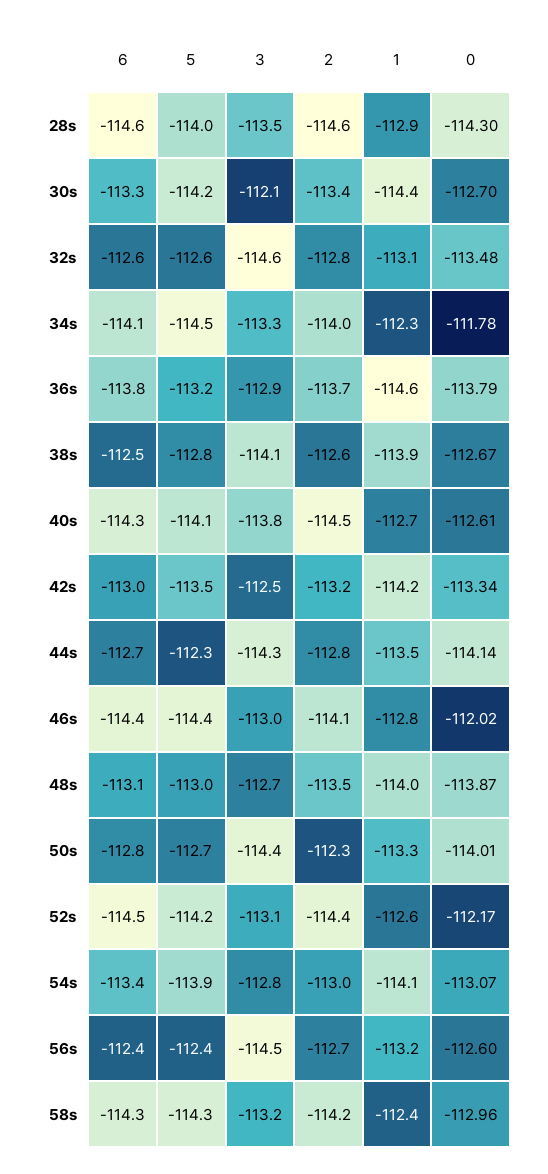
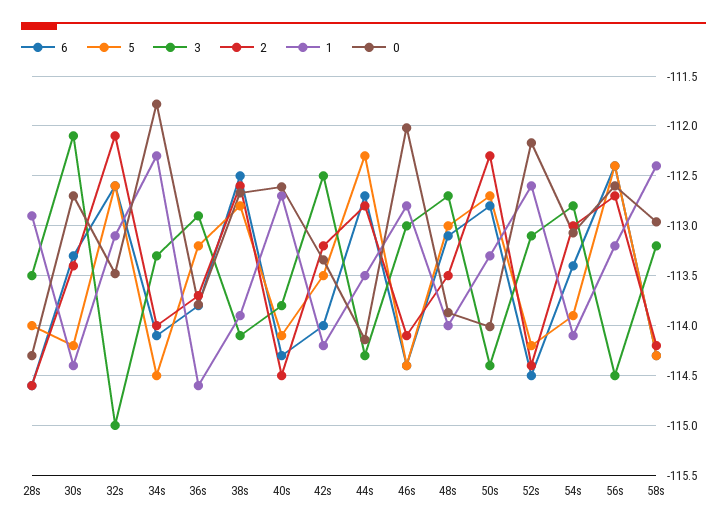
  {
    "6": {
      "28s": -114.6,
      "30s": -113.3,
      "32s": -112.6,
      "34s": -114.1,
      "36s": -113.8,
      "38s": -112.5,
      "40s": -114.3,
-     "42s": -113,
+     "42s": -114,
      "44s": -112.7,
      "46s": -114.4,
      "48s": -113.1,
      "50s": -112.8,
      "52s": -114.5,
      "54s": -113.4,
      "56s": -112.4,
      "58s": -114.3
    },
    "5": {
      "28s": -114,
      "30s": -114.2,
      "32s": -112.6,
      "34s": -114.5,
      "36s": -113.2,
      "38s": -112.8,
      "40s": -114.1,
      "42s": -113.5,
      "44s": -112.3,
      "46s": -114.4,
      "48s": -113,
      "50s": -112.7,
      "52s": -114.2,
      "54s": -113.9,
      "56s": -112.4,
      "58s": -114.3
    },
    "3": {
      "28s": -113.5,
      "30s": -112.1,
-     "32s": -114.6,
+     "32s": -115,
      "34s": -113.3,
      "36s": -112.9,
      "38s": -114.1,
      "40s": -113.8,
      "42s": -112.5,
      "44s": -114.3,
      "46s": -113,
      "48s": -112.7,
      "50s": -114.4,
      "52s": -113.1,
      "54s": -112.8,
      "56s": -114.5,
      "58s": -113.2
    },
    "2": {
      "28s": -114.6,
      "30s": -113.4,
-     "32s": -112.8,
+     "32s": -112.1,
      "34s": -114,
      "36s": -113.7,
      "38s": -112.6,
      "40s": -114.5,
      "42s": -113.2,
      "44s": -112.8,
      "46s": -114.1,
      "48s": -113.5,
      "50s": -112.3,
      "52s": -114.4,
      "54s": -113,
      "56s": -112.7,
      "58s": -114.2
    },
    "1": {
      "28s": -112.9,
      "30s": -114.4,
      "32s": -113.1,
      "34s": -112.3,
      "36s": -114.6,
      "38s": -113.9,
      "40s": -112.7,
      "42s": -114.2,
      "44s": -113.5,
      "46s": -112.8,
      "48s": -114,
      "50s": -113.3,
      "52s": -112.6,
      "54s": -114.1,
      "56s": -113.2,
      "58s": -112.4
    },
    "0": {
      "28s": -114.3,
      "30s": -112.7,
      "32s": -113.48,
      "34s": -111.78,
      "36s": -113.79,
      "38s": -112.67,
      "40s": -112.61,
      "42s": -113.34,
      "44s": -114.14,
      "46s": -112.02,
      "48s": -113.87,
      "50s": -114.01,
      "52s": -112.17,
      "54s": -113.07,
      "56s": -112.6,
      "58s": -112.96
    }
  }

